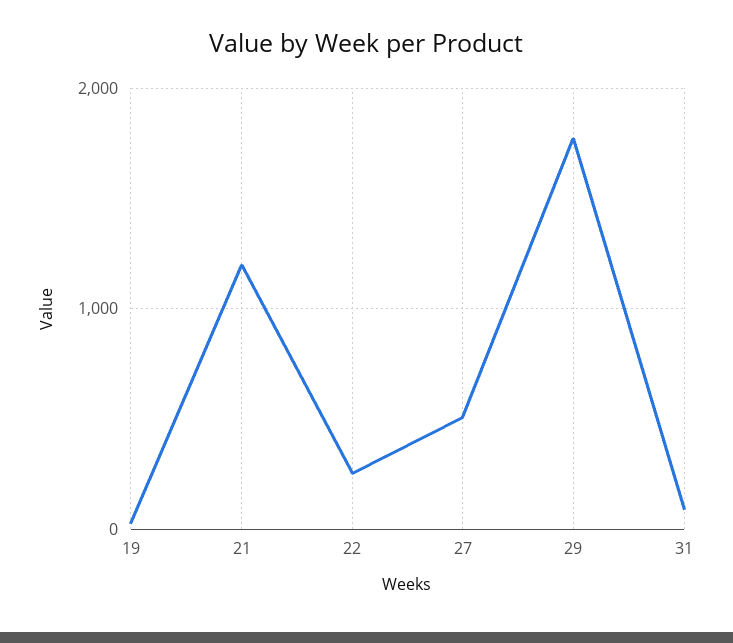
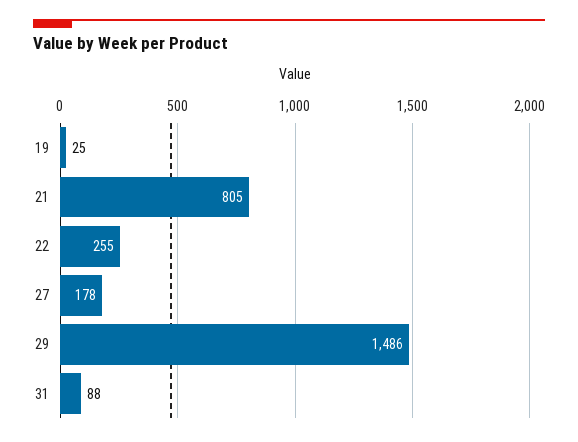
  {
    "19": 25,
-   "21": 1200,
+   "21": 805,
    "22": 255,
-   "27": 500,
+   "27": 178,
-   "29": 1800,
+   "29": 1486,
    "31": 88
  }

